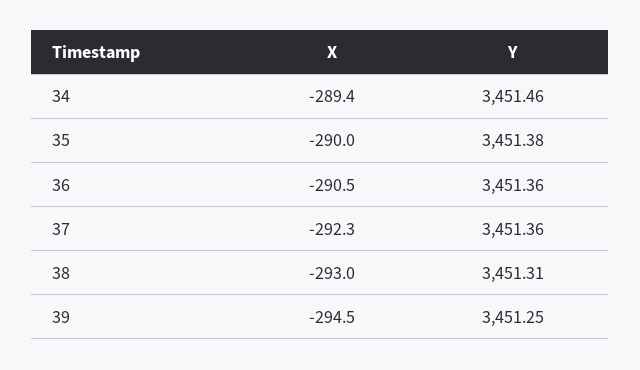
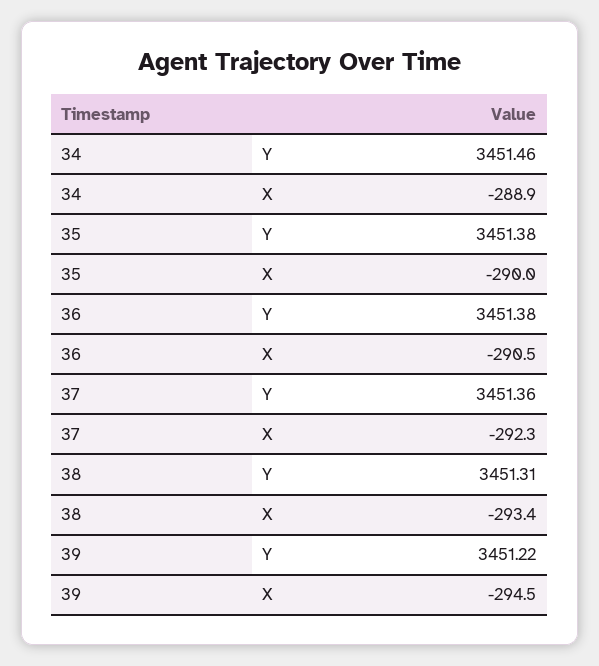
  {
    "X": {
-     "34": -289.4,
+     "34": -288.9,
      "35": -290,
      "36": -290.5,
      "37": -292.3,
-     "38": -293,
+     "38": -293.4,
      "39": -294.5
    },
    "Y": {
      "34": 3451.46,
      "35": 3451.38,
-     "36": 3451.36,
+     "36": 3451.38,
      "37": 3451.36,
      "38": 3451.31,
-     "39": 3451.25
+     "39": 3451.22
    }
  }

